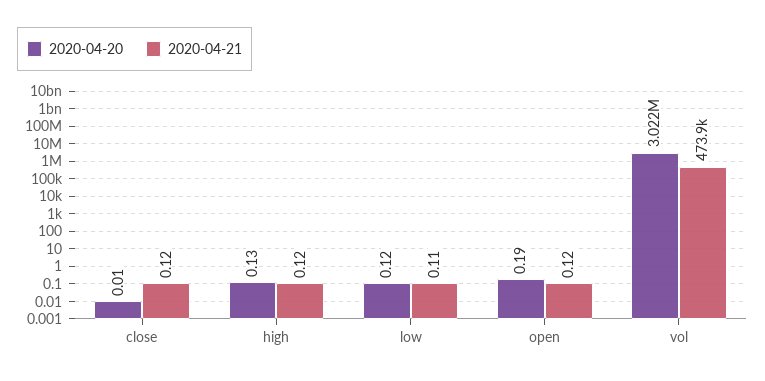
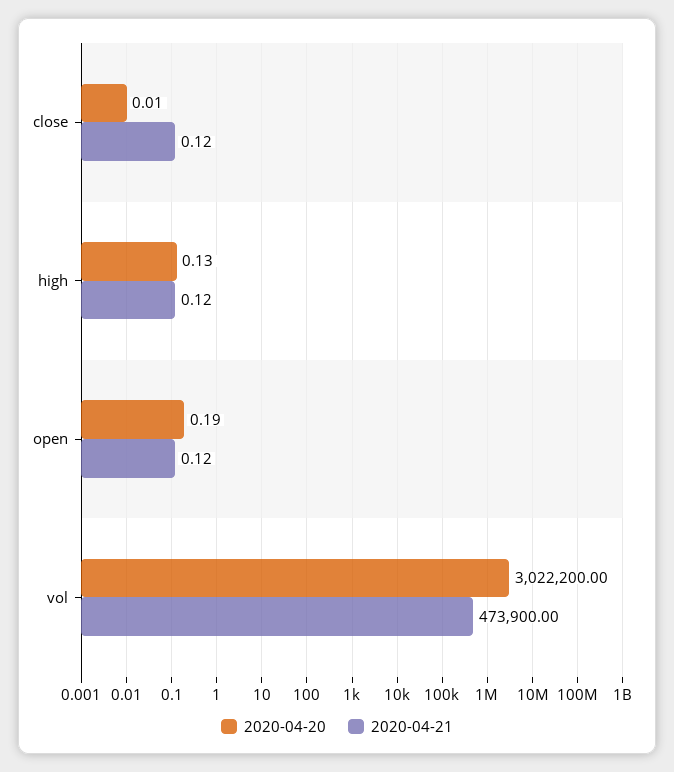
  {
    "2020-04-20": {
      "close": 0.01,
      "high": 0.13,
-     "low": 0.12,
      "open": 0.19,
      "vol": 3022200
    },
    "2020-04-21": {
      "close": 0.12,
      "high": 0.12,
-     "low": 0.11,
      "open": 0.12,
      "vol": 473900
    }
  }

